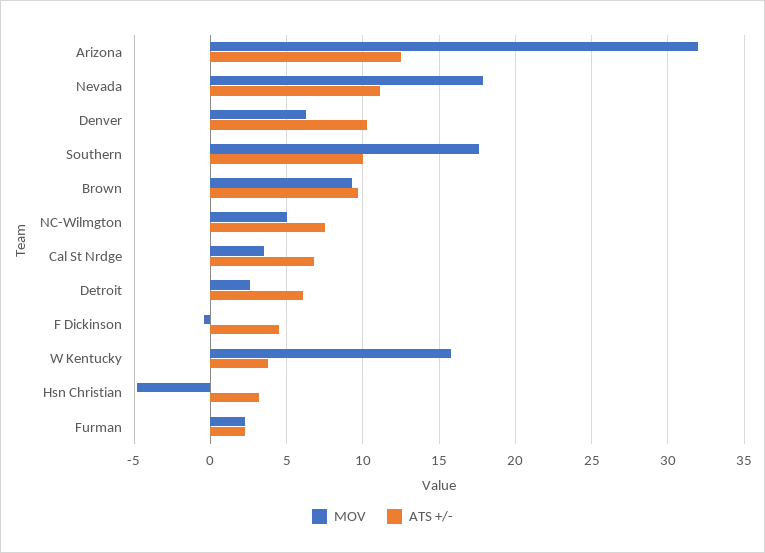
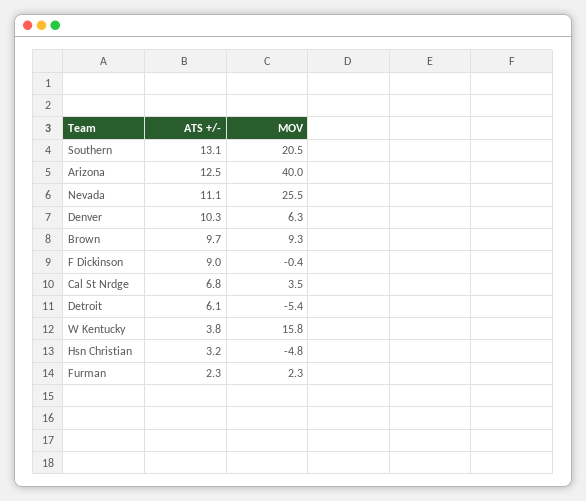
  {
    "MOV": {
-     "Arizona": 32,
+     "Arizona": 40,
-     "Nevada": 18,
+     "Nevada": 25.5,
      "Denver": 6.3,
-     "Southern": 17.5,
+     "Southern": 20.5,
      "Brown": 9.3,
-     "NC-Wilmgton": 5,
      "Cal St Nrdge": 3.5,
-     "Detroit": 2.5,
+     "Detroit": -5.4,
      "F Dickinson": -0.4,
      "W Kentucky": 15.8,
      "Hsn Christian": -4.8,
      "Furman": 2.3
    },
    "ATS +/-": {
      "Arizona": 12.5,
      "Nevada": 11.1,
      "Denver": 10.3,
-     "Southern": 10,
+     "Southern": 13.1,
      "Brown": 9.7,
-     "NC-Wilmgton": 7.5,
      "Cal St Nrdge": 6.8,
      "Detroit": 6.1,
-     "F Dickinson": 4.5,
+     "F Dickinson": 9,
      "W Kentucky": 3.8,
      "Hsn Christian": 3.2,
      "Furman": 2.3
    }
  }

